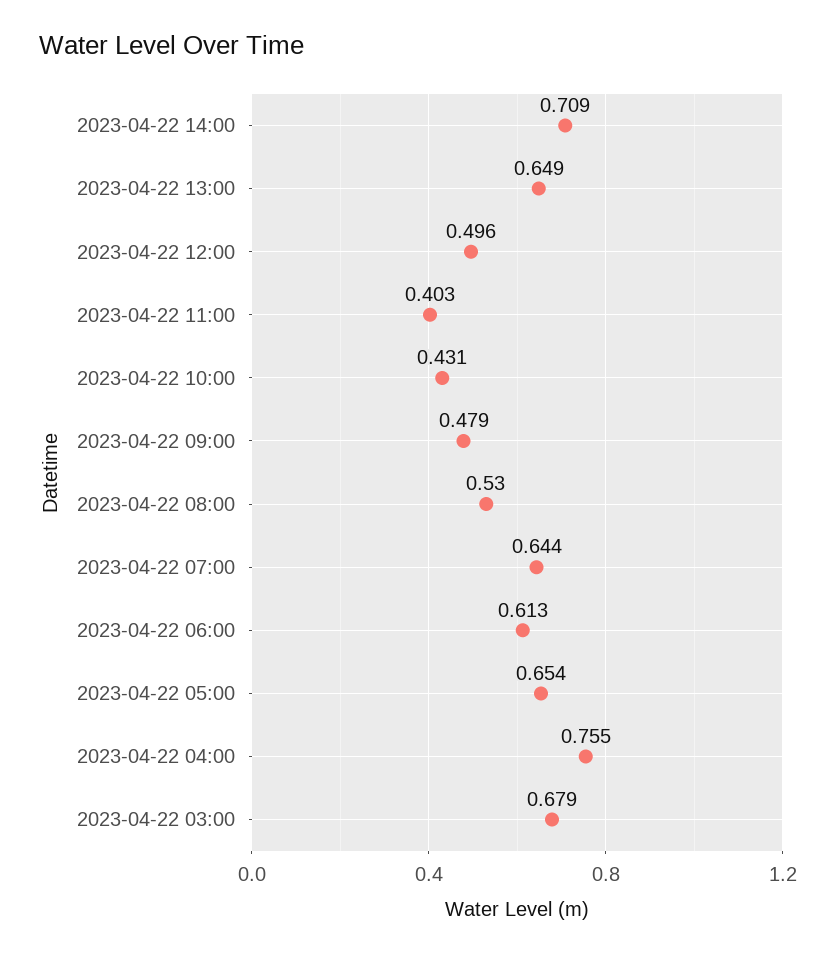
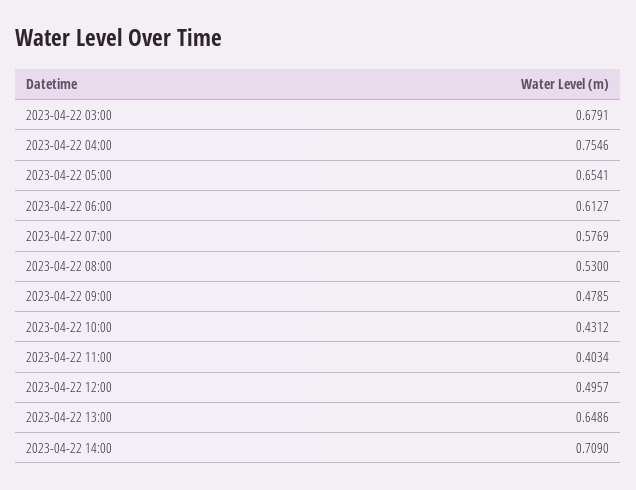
  {
    "2023-04-22 14:00": 0.709,
    "2023-04-22 13:00": 0.6486,
    "2023-04-22 12:00": 0.4957,
    "2023-04-22 11:00": 0.4034,
    "2023-04-22 10:00": 0.4312,
    "2023-04-22 09:00": 0.4785,
    "2023-04-22 08:00": 0.53,
-   "2023-04-22 07:00": 0.644,
+   "2023-04-22 07:00": 0.5769,
    "2023-04-22 06:00": 0.6127,
    "2023-04-22 05:00": 0.6541,
    "2023-04-22 04:00": 0.7546,
    "2023-04-22 03:00": 0.6791
  }

